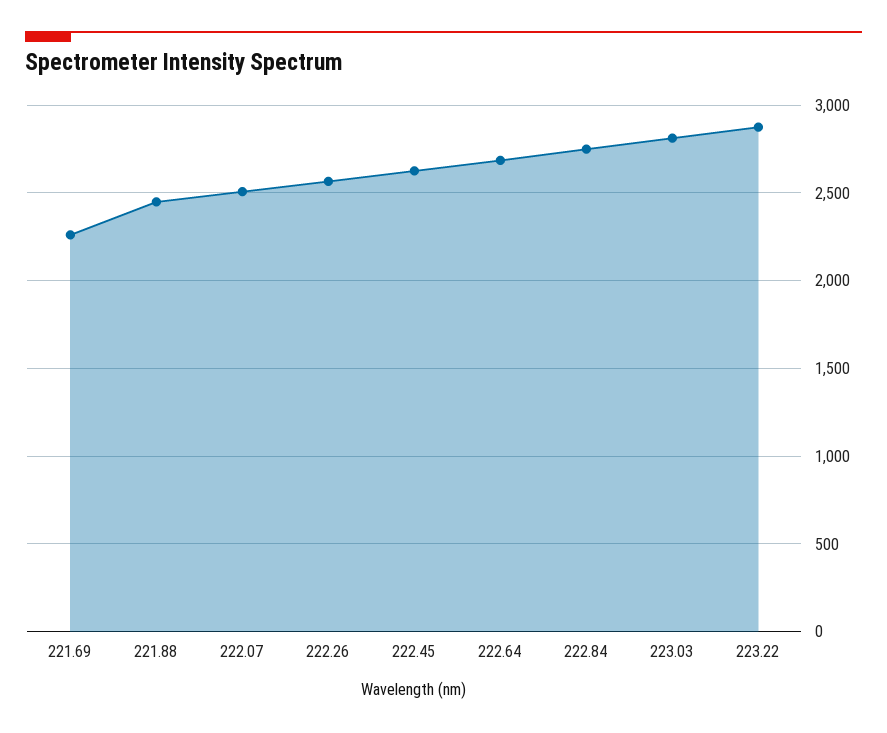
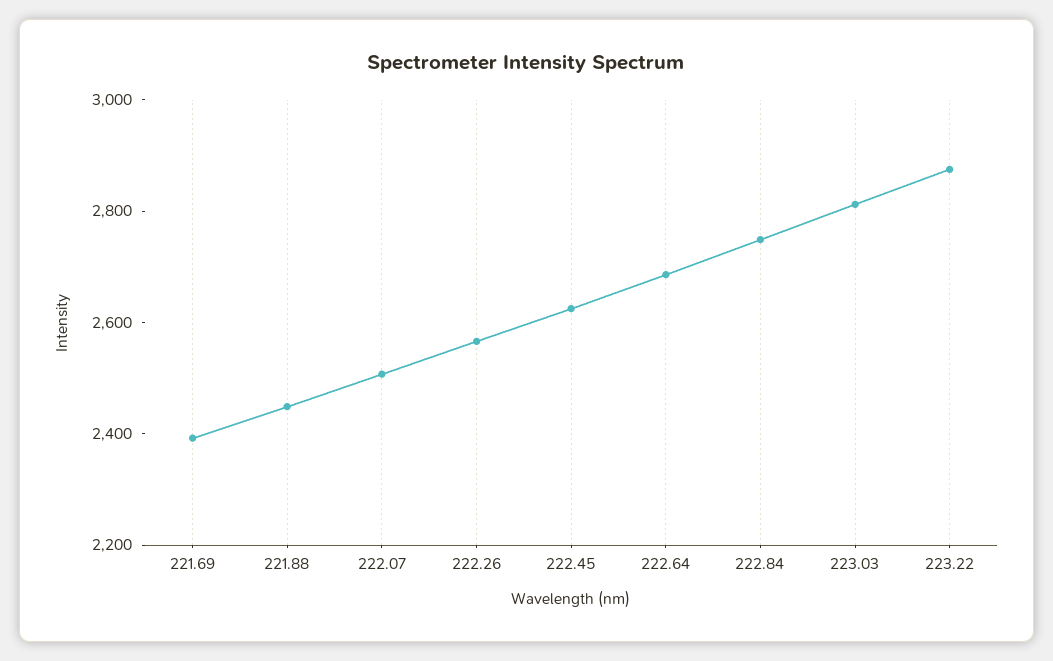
  {
-   "221.69": 2250,
+   "221.69": 2400,
    "221.88": 2450,
    "222.07": 2500,
    "222.26": 2550,
    "222.45": 2650,
    "222.64": 2700,
    "222.84": 2750,
    "223.03": 2800,
    "223.22": 2900
  }

